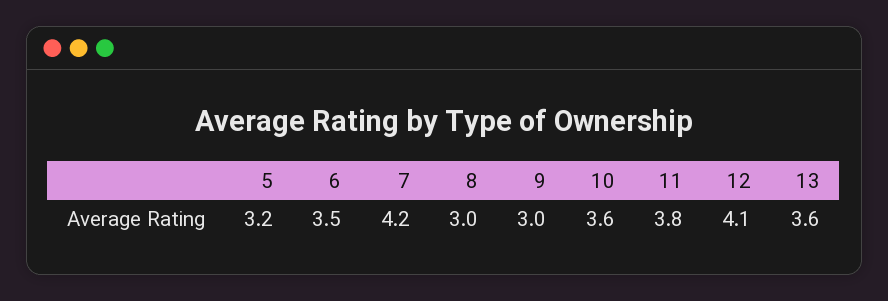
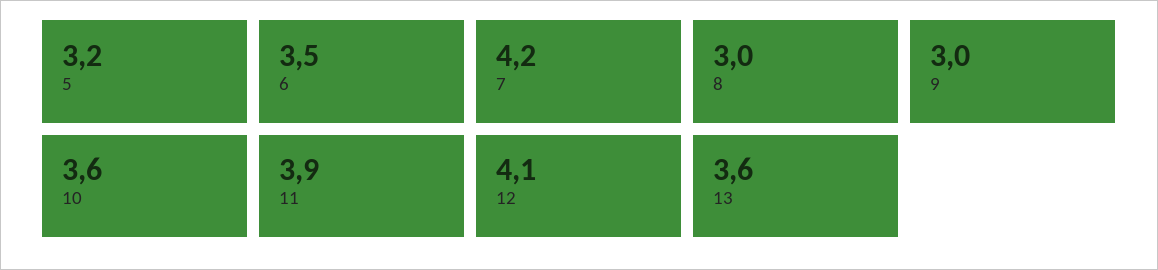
  {
    "5": 3.2,
    "6": 3.5,
    "7": 4.2,
    "8": 3,
    "9": 3,
    "10": 3.6,
-   "11": 3.8,
+   "11": 3.9,
    "12": 4.1,
    "13": 3.6
  }

